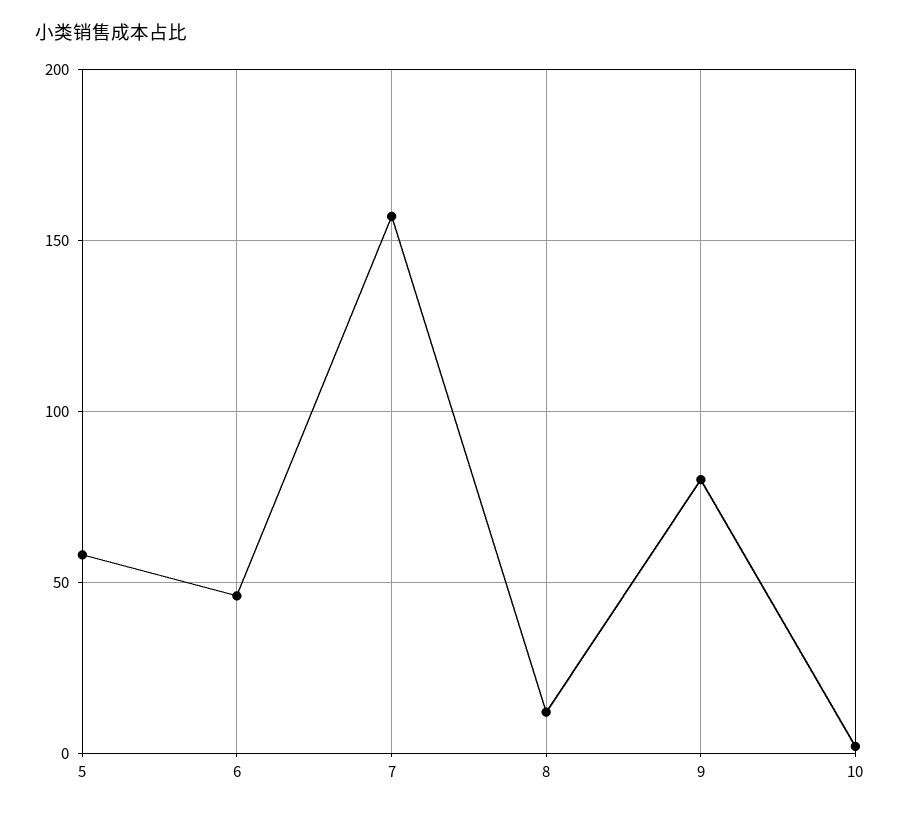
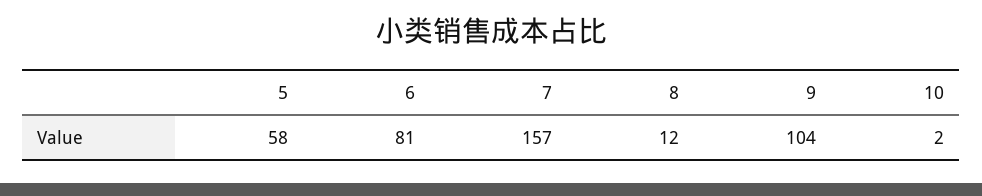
  {
    "5": 58,
-   "6": 45,
+   "6": 81,
    "7": 157,
    "8": 12,
-   "9": 80,
+   "9": 104,
    "10": 2
  }

